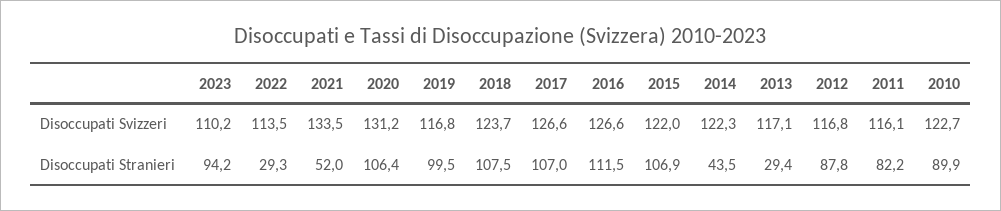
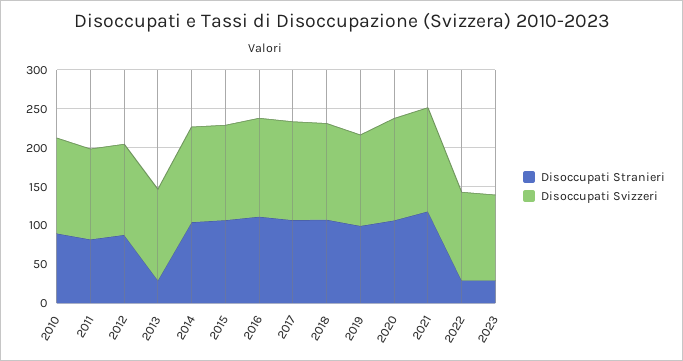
  {
    "Disoccupati Svizzeri": {
      "2023": 110.2,
      "2022": 113.5,
      "2021": 133.5,
      "2020": 131.2,
      "2019": 116.8,
      "2018": 123.7,
      "2017": 126.6,
      "2016": 126.6,
      "2015": 122,
      "2014": 122.3,
      "2013": 117.1,
      "2012": 116.8,
      "2011": 116.1,
      "2010": 122.7
    },
    "Disoccupati Stranieri": {
-     "2023": 94.2,
+     "2023": 25,
      "2022": 29.3,
-     "2021": 52,
+     "2021": 125,
      "2020": 106.4,
      "2019": 99.5,
      "2018": 107.5,
      "2017": 107,
      "2016": 111.5,
      "2015": 106.9,
-     "2014": 43.5,
+     "2014": 100,
      "2013": 29.4,
      "2012": 87.8,
      "2011": 82.2,
      "2010": 89.9
    }
  }

